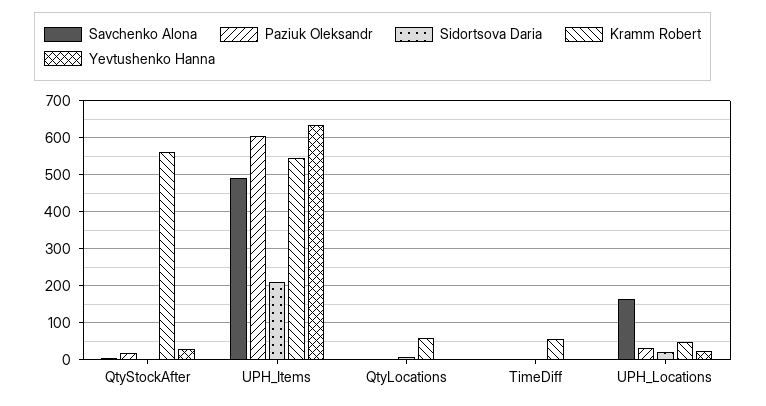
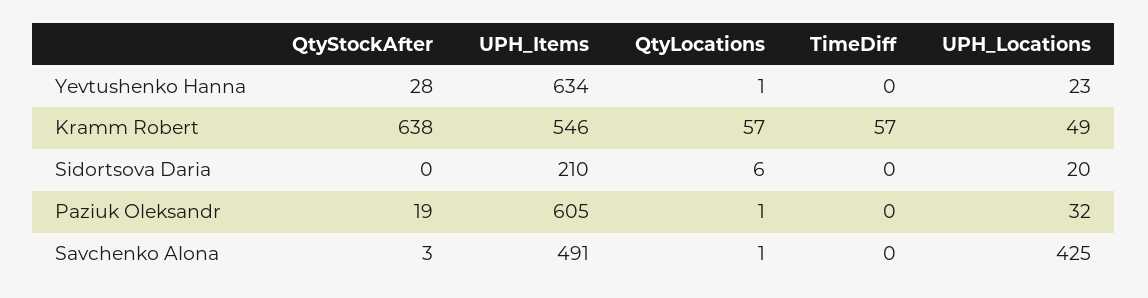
  {
    "Savchenko Alona": {
      "QtyStockAfter": 3,
      "UPH_Items": 491,
      "QtyLocations": 1,
      "TimeDiff": 0,
-     "UPH_Locations": 160
+     "UPH_Locations": 425
    },
    "Paziuk Oleksandr": {
      "QtyStockAfter": 19,
      "UPH_Items": 605,
      "QtyLocations": 1,
      "TimeDiff": 0,
      "UPH_Locations": 32
    },
    "Sidortsova Daria": {
      "QtyStockAfter": 0,
      "UPH_Items": 210,
      "QtyLocations": 6,
      "TimeDiff": 0,
      "UPH_Locations": 20
    },
    "Kramm Robert": {
-     "QtyStockAfter": 560,
+     "QtyStockAfter": 638,
      "UPH_Items": 546,
      "QtyLocations": 57,
      "TimeDiff": 57,
      "UPH_Locations": 49
    },
    "Yevtushenko Hanna": {
      "QtyStockAfter": 28,
      "UPH_Items": 634,
      "QtyLocations": 1,
      "TimeDiff": 0,
      "UPH_Locations": 23
    }
  }

